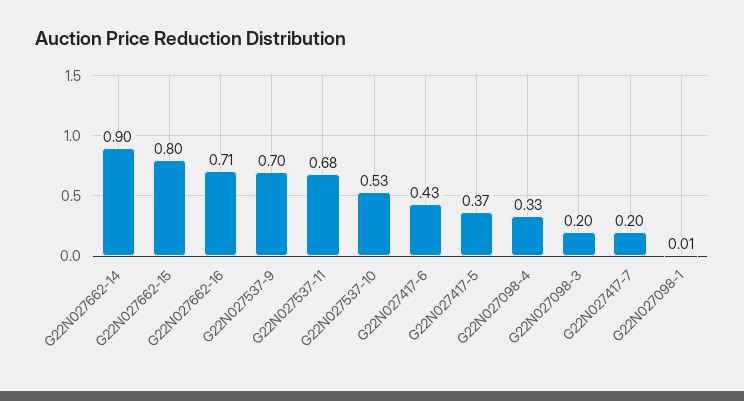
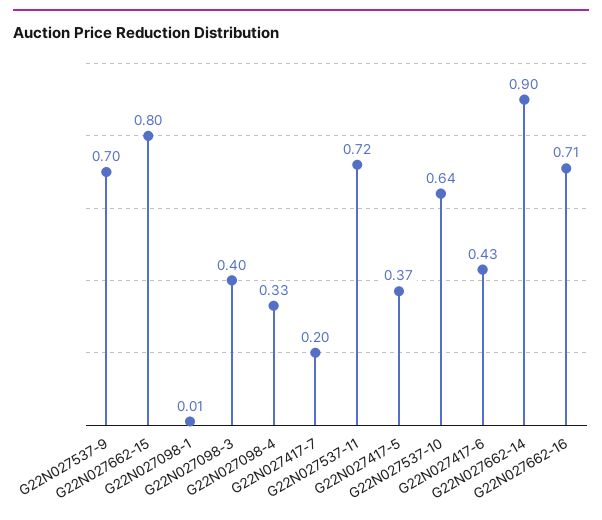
  {
    "G22N027662-14": 0.9,
    "G22N027662-15": 0.8,
    "G22N027662-16": 0.71,
    "G22N027537-9": 0.7,
-   "G22N027537-11": 0.68,
+   "G22N027537-11": 0.72,
-   "G22N027537-10": 0.53,
+   "G22N027537-10": 0.64,
    "G22N027417-6": 0.43,
    "G22N027417-5": 0.37,
    "G22N027098-4": 0.33,
-   "G22N027098-3": 0.2,
+   "G22N027098-3": 0.4,
    "G22N027417-7": 0.2,
    "G22N027098-1": 0.01
  }

